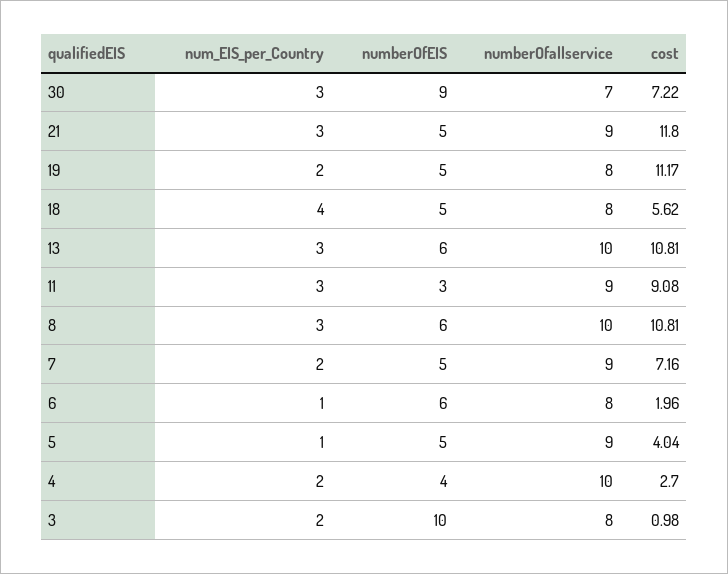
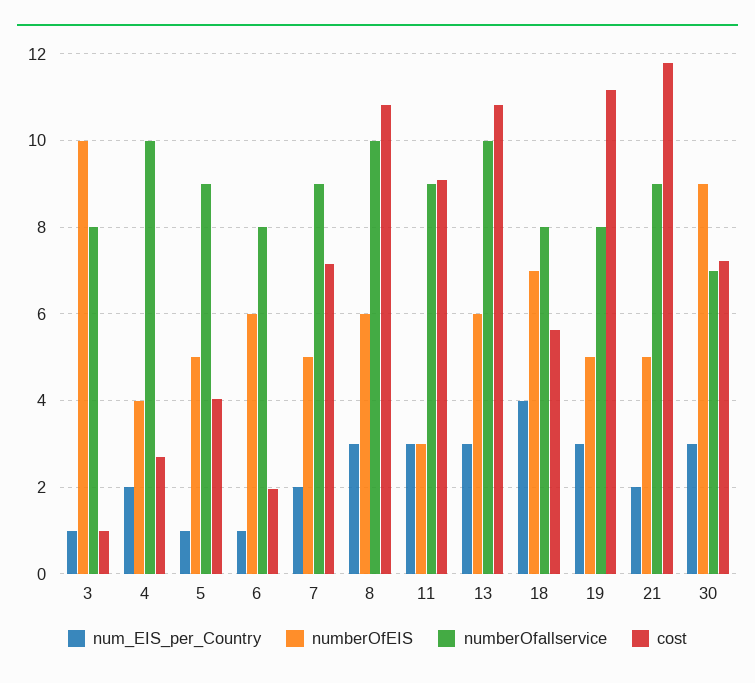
  {
    "num_EIS_per_Country": {
      "30": 3,
-     "21": 3,
+     "21": 2,
-     "19": 2,
+     "19": 3,
      "18": 4,
      "13": 3,
      "11": 3,
      "8": 3,
      "7": 2,
      "6": 1,
      "5": 1,
      "4": 2,
-     "3": 2
+     "3": 1
    },
    "numberOfEIS": {
      "30": 9,
      "21": 5,
      "19": 5,
-     "18": 5,
+     "18": 7,
      "13": 6,
      "11": 3,
      "8": 6,
      "7": 5,
      "6": 6,
      "5": 5,
      "4": 4,
      "3": 10
    },
    "numberOfallservice": {
      "30": 7,
      "21": 9,
      "19": 8,
      "18": 8,
      "13": 10,
      "11": 9,
      "8": 10,
      "7": 9,
      "6": 8,
      "5": 9,
      "4": 10,
      "3": 8
    },
    "cost": {
      "30": 7.22,
      "21": 11.8,
      "19": 11.17,
      "18": 5.62,
      "13": 10.81,
      "11": 9.08,
      "8": 10.81,
      "7": 7.16,
      "6": 1.96,
      "5": 4.04,
      "4": 2.7,
      "3": 0.98
    }
  }

